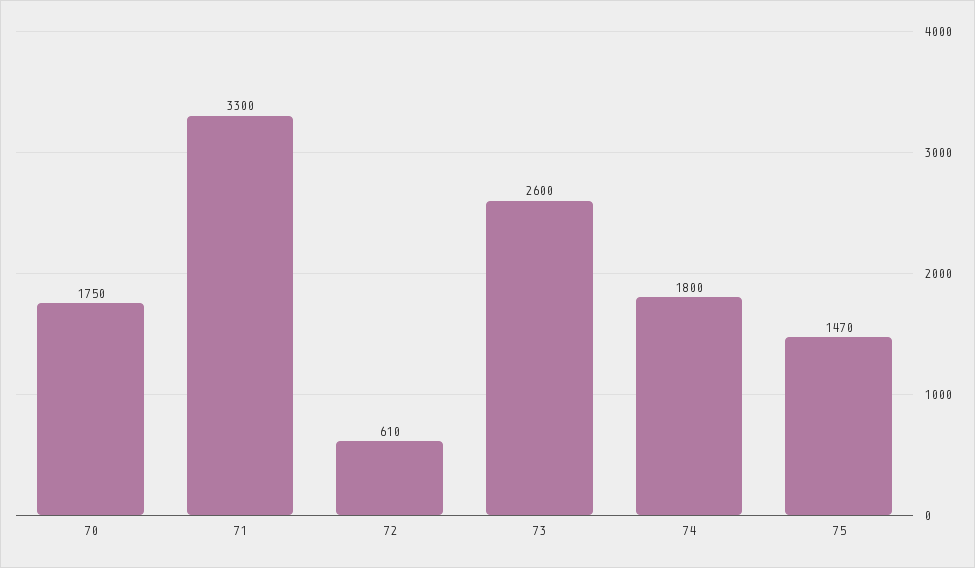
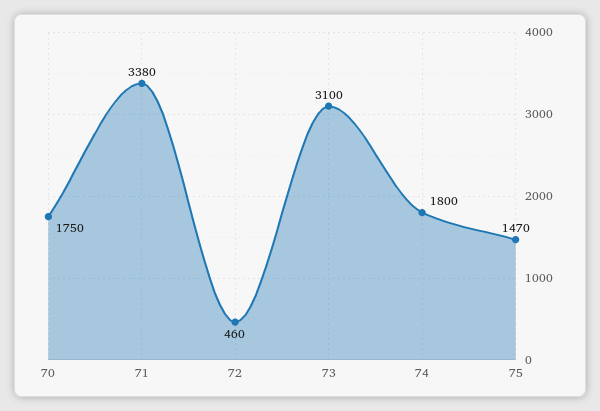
  {
    "70": 1750,
-   "71": 3300,
+   "71": 3380,
-   "72": 610,
+   "72": 460,
-   "73": 2600,
+   "73": 3100,
    "74": 1800,
    "75": 1470
  }

